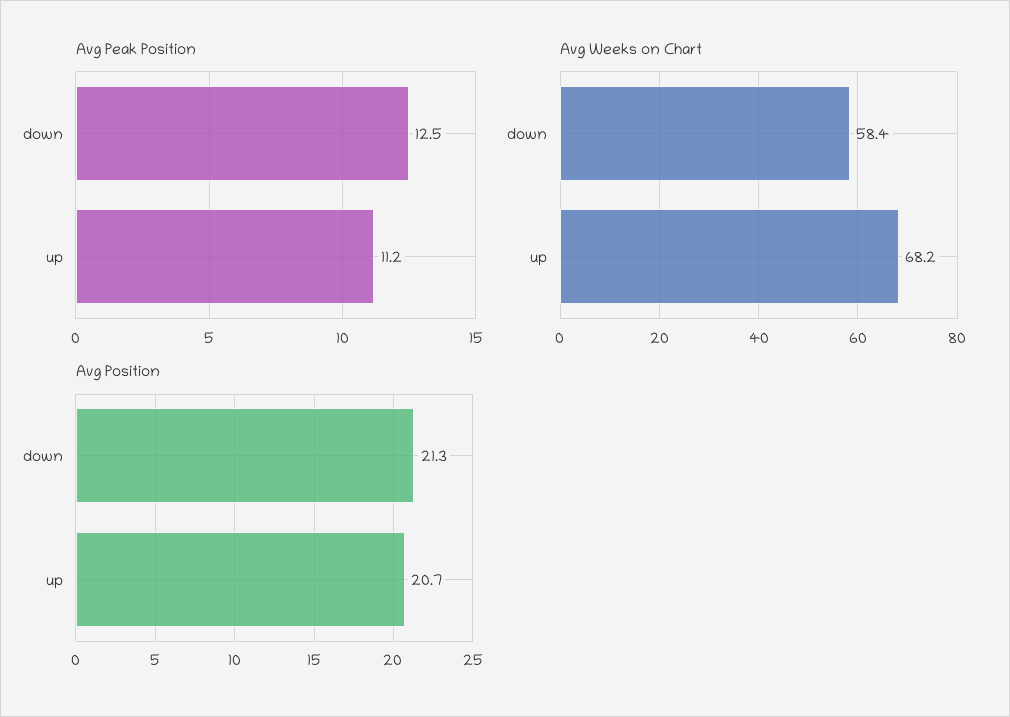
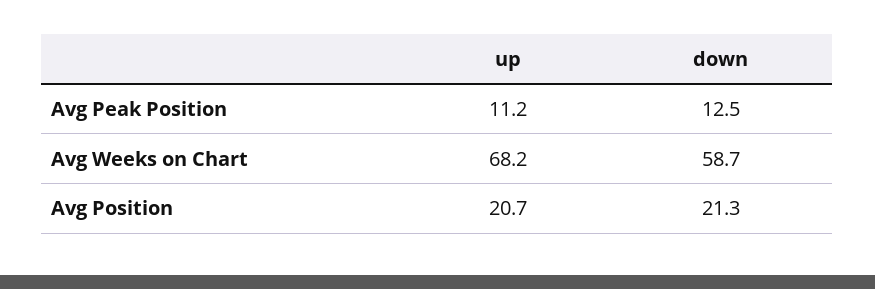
  {
    "Avg Peak Position": {
      "down": 12.5,
      "up": 11.2
    },
    "Avg Weeks on Chart": {
-     "down": 58.4,
+     "down": 58.7,
      "up": 68.2
    },
    "Avg Position": {
      "down": 21.3,
      "up": 20.7
    }
  }

